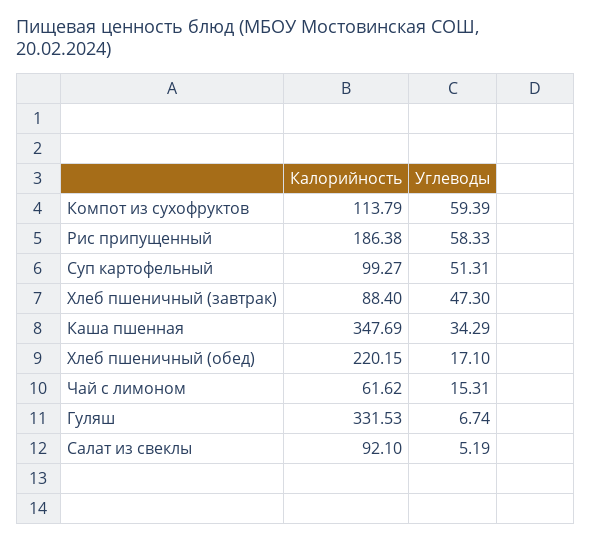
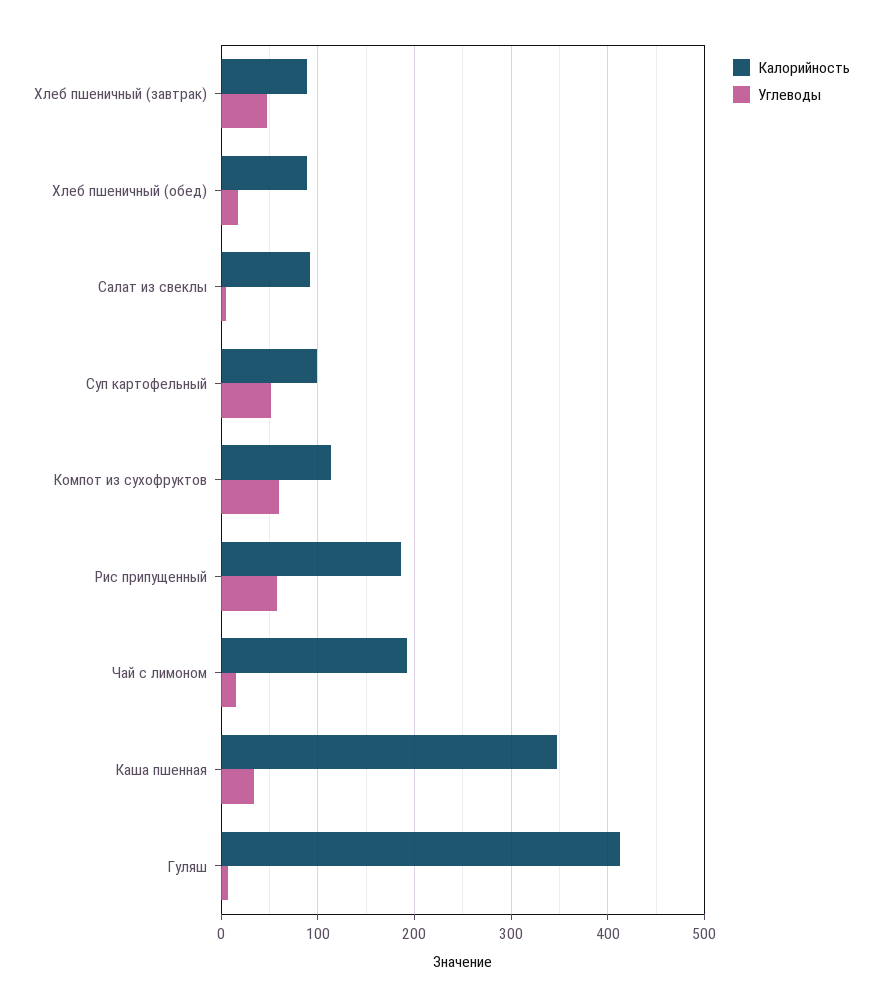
  {
    "Калорийность": {
      "Компот из сухофруктов": 113.79,
      "Рис припущенный": 186.38,
      "Суп картофельный": 99.27,
      "Хлеб пшеничный (завтрак)": 88.4,
      "Каша пшенная": 347.69,
-     "Хлеб пшеничный (обед)": 220.15,
+     "Хлеб пшеничный (обед)": 90,
-     "Чай с лимоном": 61.62,
+     "Чай с лимоном": 190,
-     "Гуляш": 331.53,
+     "Гуляш": 410,
      "Салат из свеклы": 92.1
    },
    "Углеводы": {
      "Компот из сухофруктов": 59.39,
      "Рис припущенный": 58.33,
      "Суп картофельный": 51.31,
      "Хлеб пшеничный (завтрак)": 47.3,
      "Каша пшенная": 34.29,
      "Хлеб пшеничный (обед)": 17.1,
      "Чай с лимоном": 15.31,
      "Гуляш": 6.74,
      "Салат из свеклы": 5.19
    }
  }

